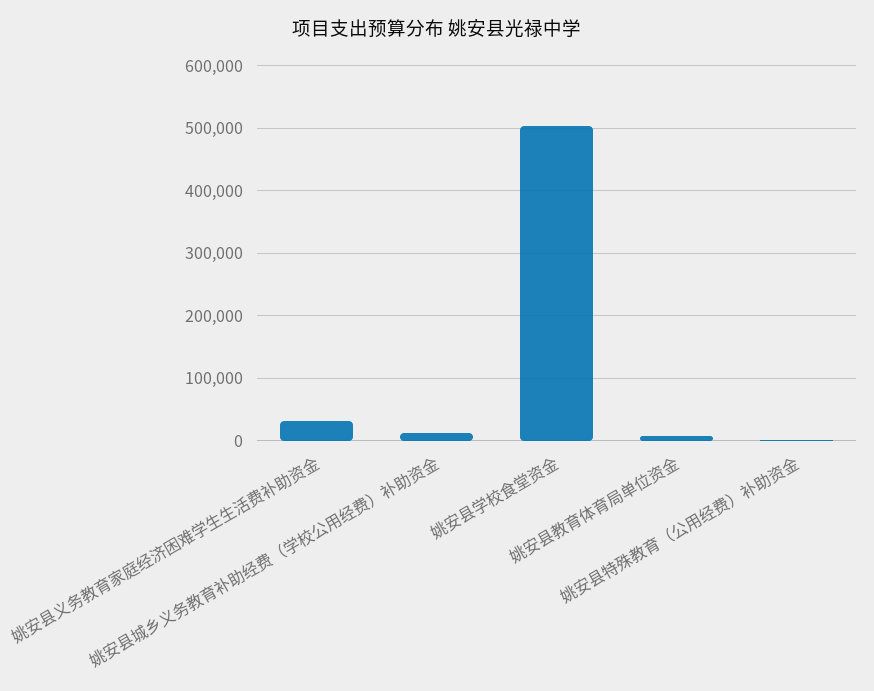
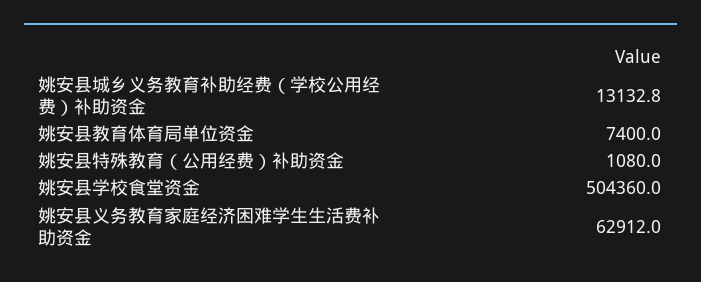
  {
-   "姚安县义务教育家庭经济困难学生生活费补助资金": 30000,
+   "姚安县义务教育家庭经济困难学生生活费补助资金": 62912,
    "姚安县城乡义务教育补助经费（学校公用经费）补助资金": 13132.8,
    "姚安县学校食堂资金": 504360,
    "姚安县教育体育局单位资金": 7400,
    "姚安县特殊教育（公用经费）补助资金": 1080
  }

